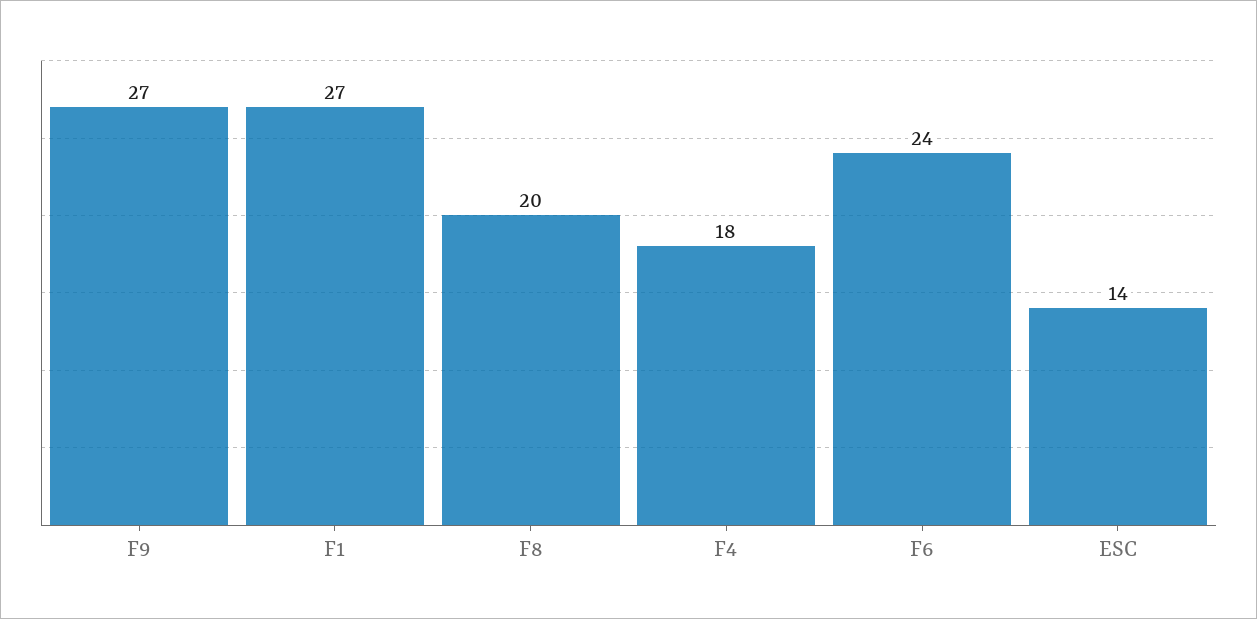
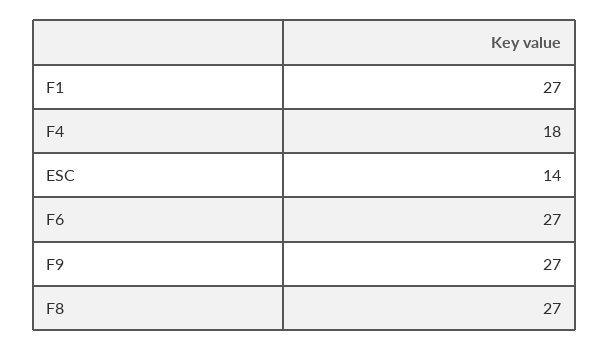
  {
    "F9": 27,
    "F1": 27,
-   "F8": 20,
+   "F8": 27,
    "F4": 18,
-   "F6": 24,
+   "F6": 27,
    "ESC": 14
  }

